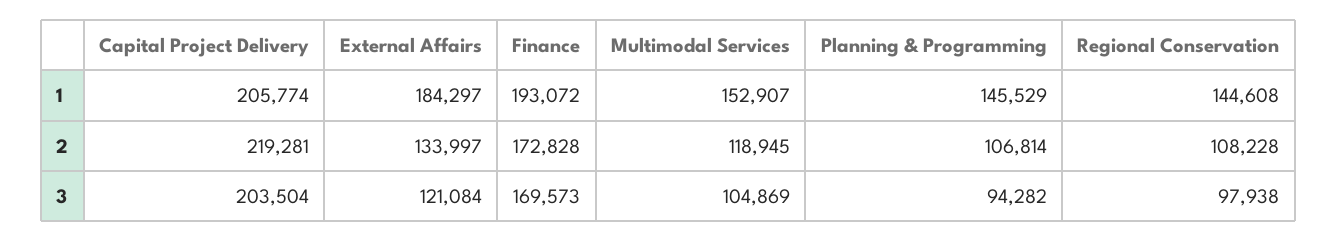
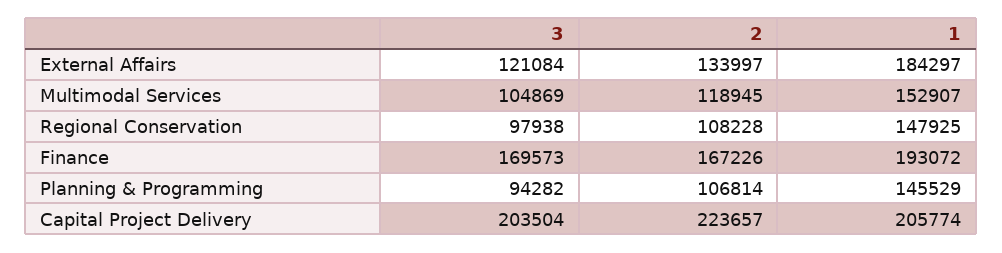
  {
    "Capital Project Delivery": {
      "1": 205774,
-     "2": 219281,
+     "2": 223657,
      "3": 203504
    },
    "External Affairs": {
      "1": 184297,
      "2": 133997,
      "3": 121084
    },
    "Finance": {
      "1": 193072,
-     "2": 172828,
+     "2": 167226,
      "3": 169573
    },
    "Multimodal Services": {
      "1": 152907,
      "2": 118945,
      "3": 104869
    },
    "Planning & Programming": {
      "1": 145529,
      "2": 106814,
      "3": 94282
    },
    "Regional Conservation": {
-     "1": 144608,
+     "1": 147925,
      "2": 108228,
      "3": 97938
    }
  }

